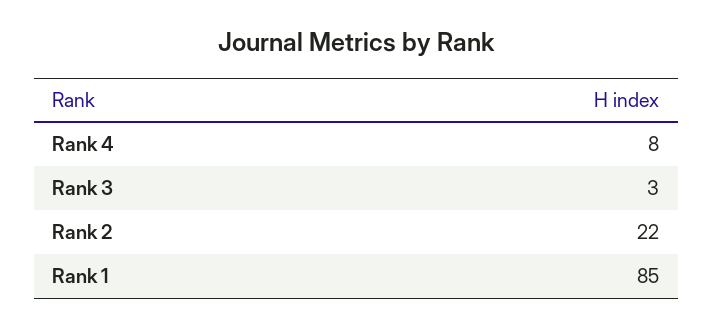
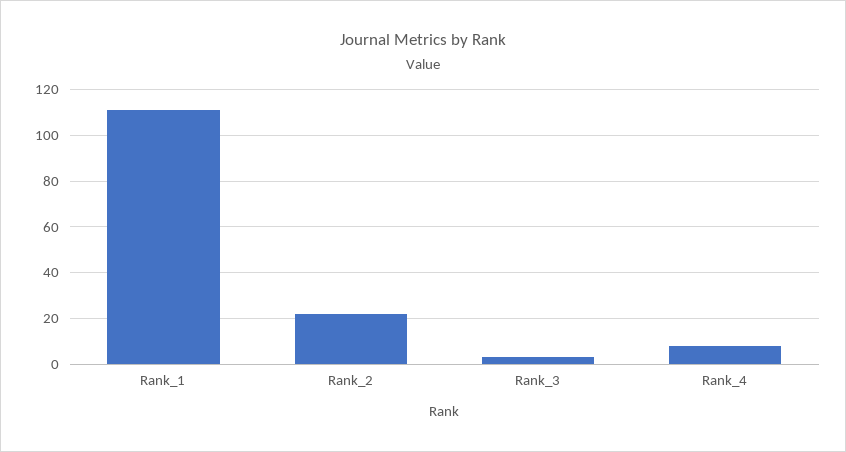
  {
    "Rank 4": 8,
    "Rank 3": 3,
    "Rank 2": 22,
-   "Rank 1": 85
+   "Rank 1": 110
  }

